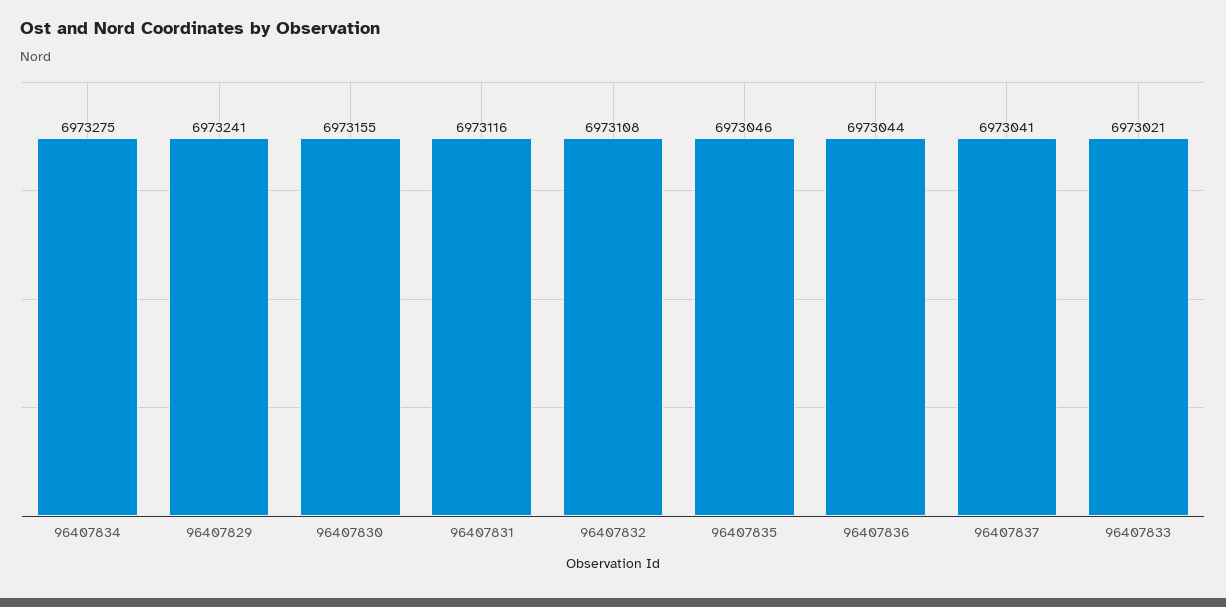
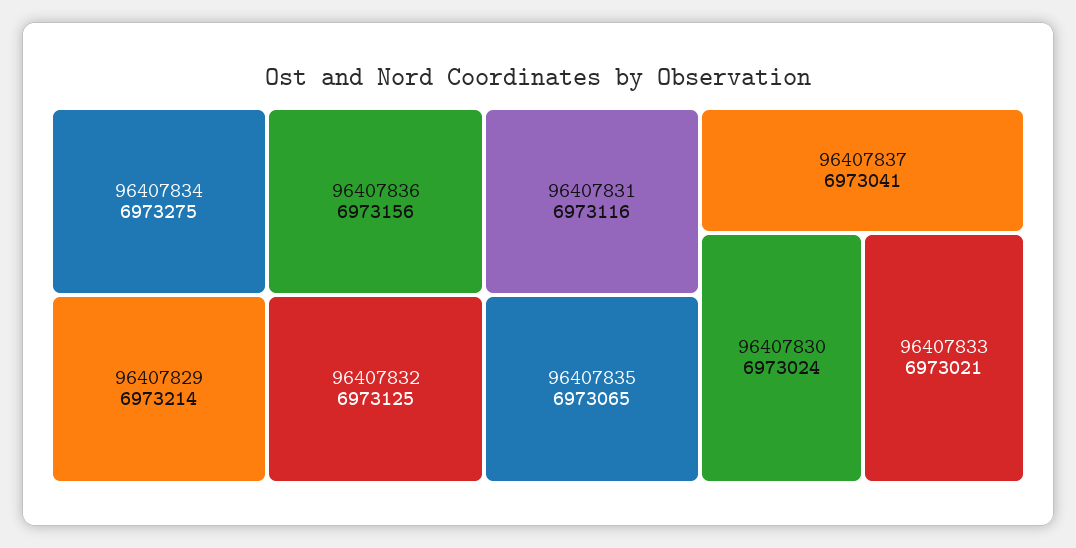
  {
    "96407834": 6973275,
-   "96407829": 6973241,
+   "96407829": 6973214,
-   "96407830": 6973155,
+   "96407830": 6973024,
    "96407831": 6973116,
-   "96407832": 6973108,
+   "96407832": 6973125,
-   "96407835": 6973046,
+   "96407835": 6973065,
-   "96407836": 6973044,
+   "96407836": 6973156,
    "96407837": 6973041,
    "96407833": 6973021
  }

